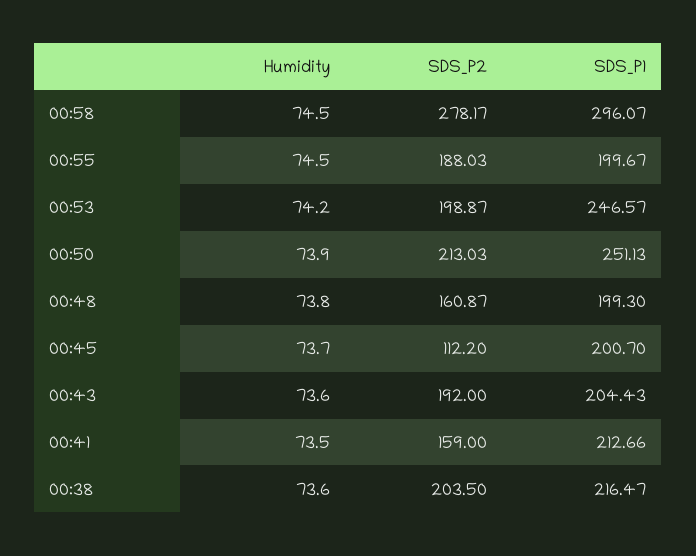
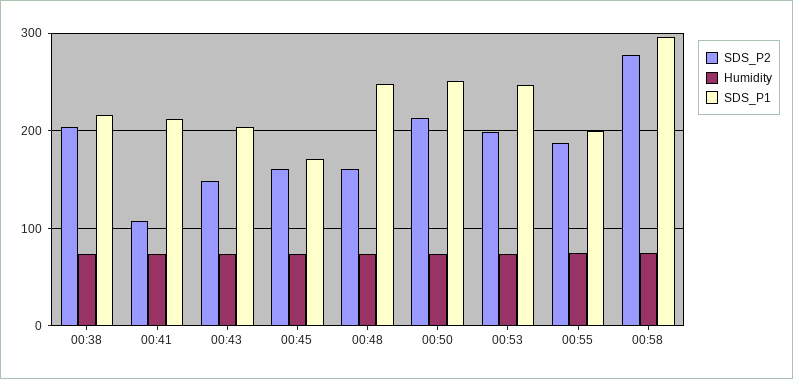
  {
    "Humidity": {
      "00:58": 74.5,
      "00:55": 74.5,
      "00:53": 74.2,
      "00:50": 73.9,
      "00:48": 73.8,
      "00:45": 73.7,
      "00:43": 73.6,
      "00:41": 73.5,
      "00:38": 73.6
    },
    "SDS_P2": {
      "00:58": 278.17,
      "00:55": 188.03,
      "00:53": 198.87,
      "00:50": 213.03,
      "00:48": 160.87,
-     "00:45": 112.2,
+     "00:45": 160,
-     "00:43": 192,
+     "00:43": 150,
-     "00:41": 159,
+     "00:41": 110,
      "00:38": 203.5
    },
    "SDS_P1": {
      "00:58": 296.07,
      "00:55": 199.67,
      "00:53": 246.57,
      "00:50": 251.13,
-     "00:48": 199.3,
+     "00:48": 250,
-     "00:45": 200.7,
+     "00:45": 170,
      "00:43": 204.43,
      "00:41": 212.66,
      "00:38": 216.47
    }
  }

